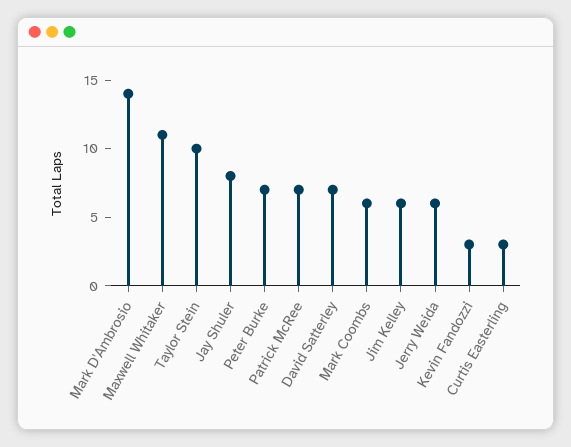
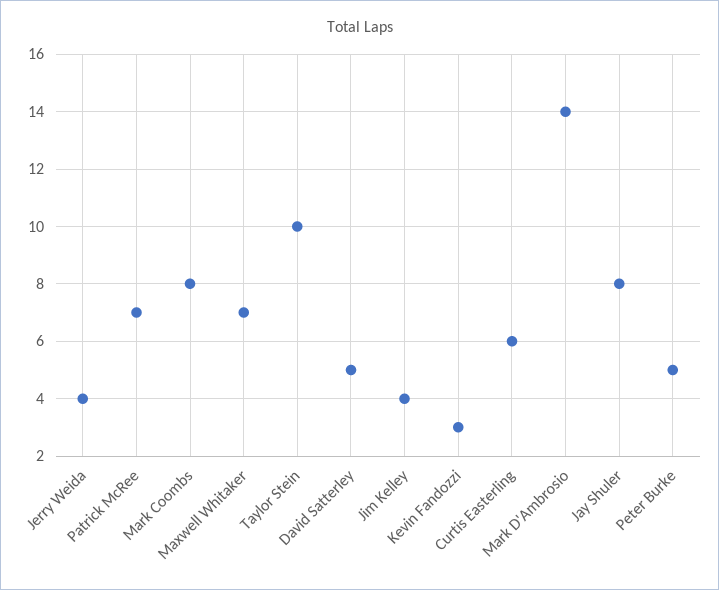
  {
    "Mark D'Ambrosio": 14,
-   "Maxwell Whitaker": 11,
+   "Maxwell Whitaker": 7,
    "Taylor Stein": 10,
    "Jay Shuler": 8,
-   "Peter Burke": 7,
+   "Peter Burke": 5,
    "Patrick McRee": 7,
-   "David Satterley": 7,
+   "David Satterley": 5,
-   "Mark Coombs": 6,
+   "Mark Coombs": 8,
-   "Jim Kelley": 6,
+   "Jim Kelley": 4,
-   "Jerry Weida": 6,
+   "Jerry Weida": 4,
    "Kevin Fandozzi": 3,
-   "Curtis Easterling": 3
+   "Curtis Easterling": 6
  }

